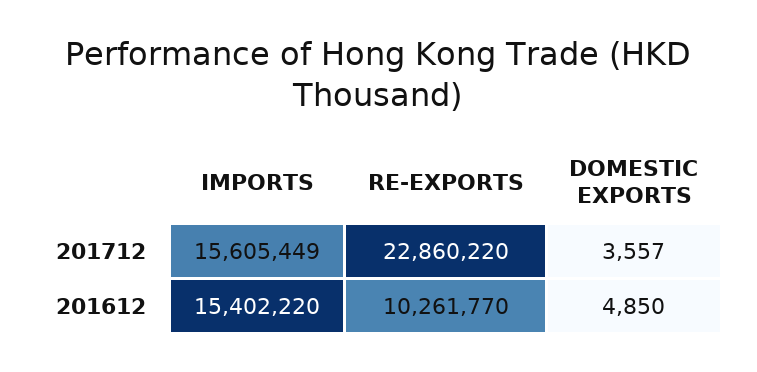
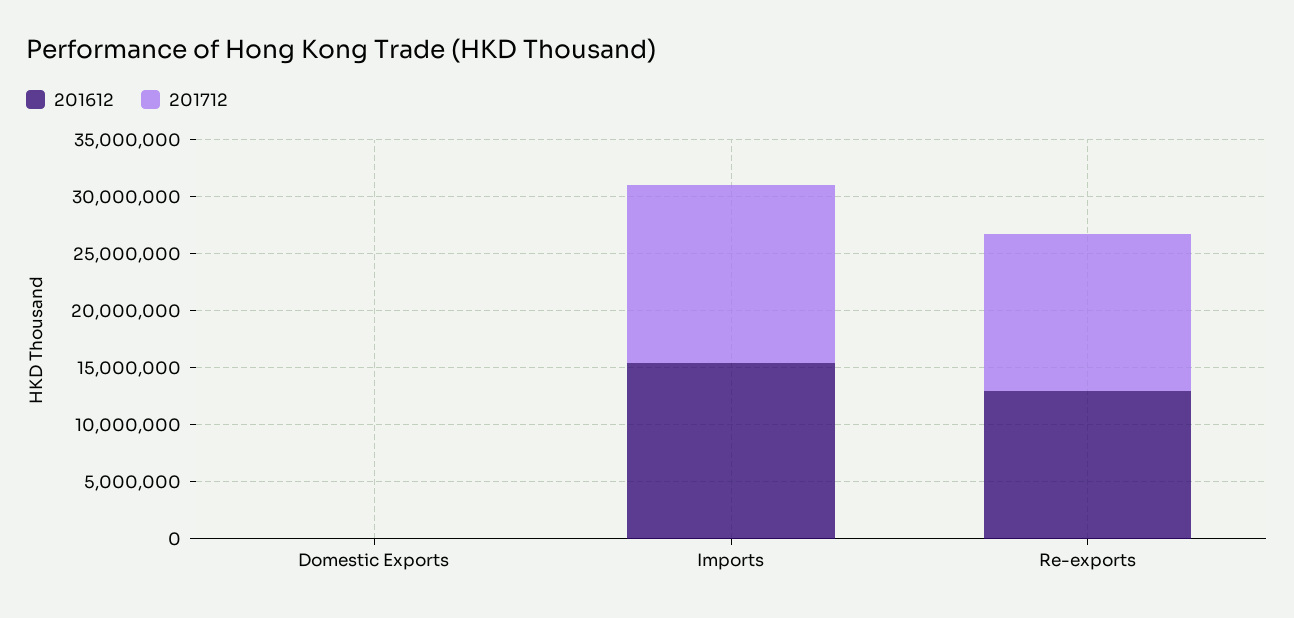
  {
    "201712": {
      "IMPORTS": 15605449,
-     "RE-EXPORTS": 22860220,
+     "RE-EXPORTS": 14000000,
      "DOMESTIC EXPORTS": 3557
    },
    "201612": {
      "IMPORTS": 15402220,
-     "RE-EXPORTS": 10261770,
+     "RE-EXPORTS": 13000000,
      "DOMESTIC EXPORTS": 4850
    }
  }

